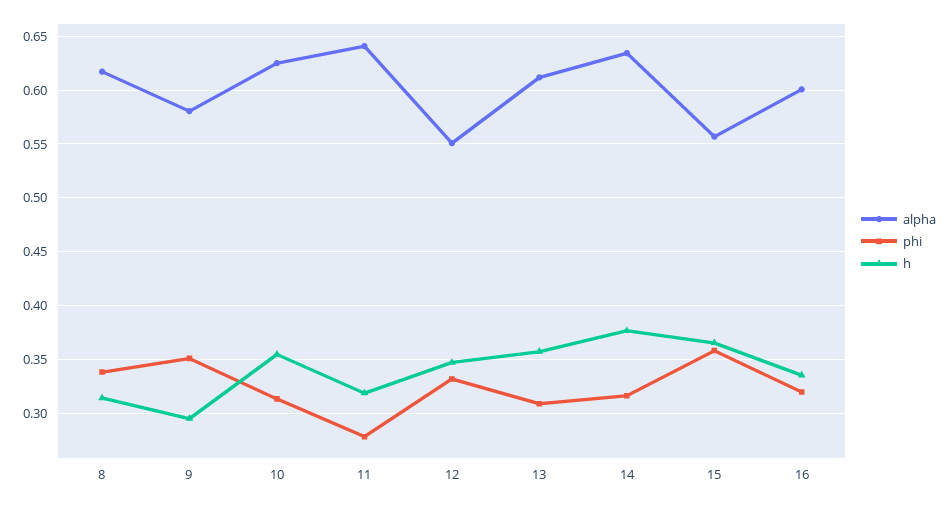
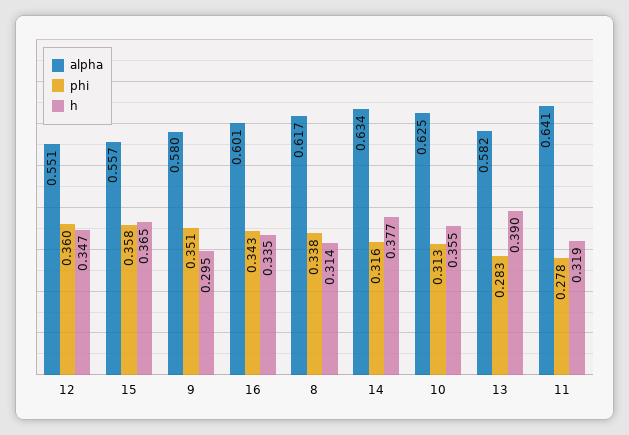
  {
    "alpha": {
      "8": 0.617,
      "9": 0.58,
      "10": 0.625,
      "11": 0.641,
      "12": 0.551,
-     "13": 0.61,
+     "13": 0.582,
      "14": 0.634,
      "15": 0.557,
      "16": 0.601
    },
    "phi": {
      "8": 0.338,
      "9": 0.351,
      "10": 0.313,
      "11": 0.278,
-     "12": 0.33,
+     "12": 0.36,
-     "13": 0.31,
+     "13": 0.283,
      "14": 0.316,
      "15": 0.358,
-     "16": 0.32
+     "16": 0.343
    },
    "h": {
      "8": 0.314,
      "9": 0.295,
      "10": 0.355,
      "11": 0.319,
      "12": 0.347,
-     "13": 0.36,
+     "13": 0.39,
      "14": 0.377,
      "15": 0.365,
      "16": 0.335
    }
  }

